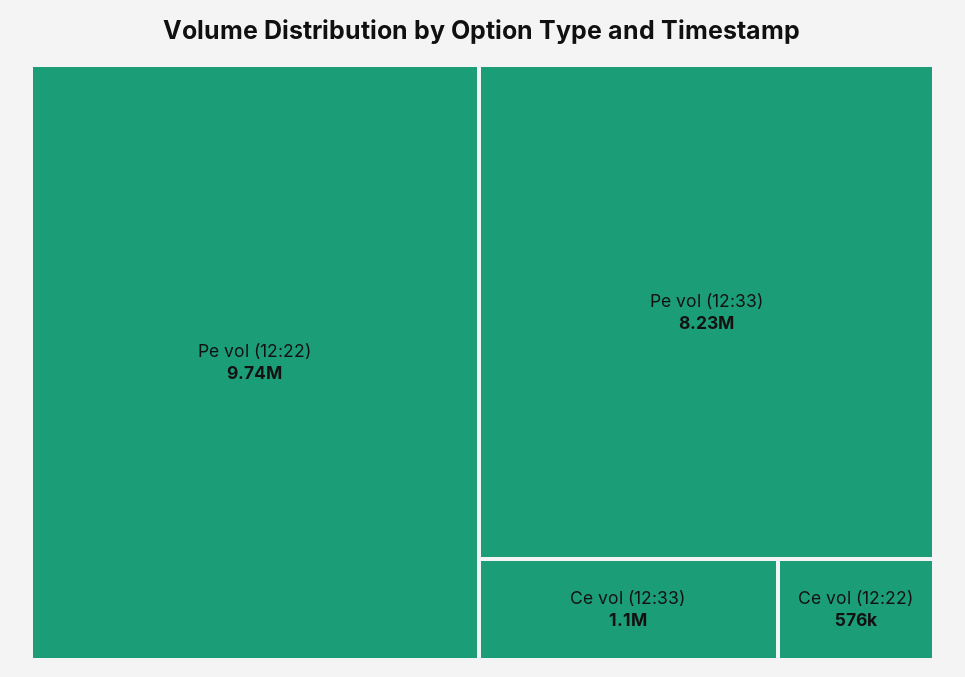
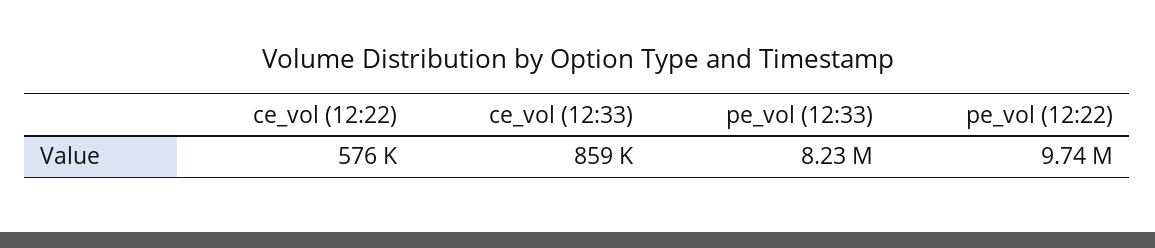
  {
    "Pe vol (12:22)": 9740000,
    "Pe vol (12:33)": 8230000,
-   "Ce vol (12:33)": 1100000,
+   "Ce vol (12:33)": 859000,
    "Ce vol (12:22)": 576000
  }

